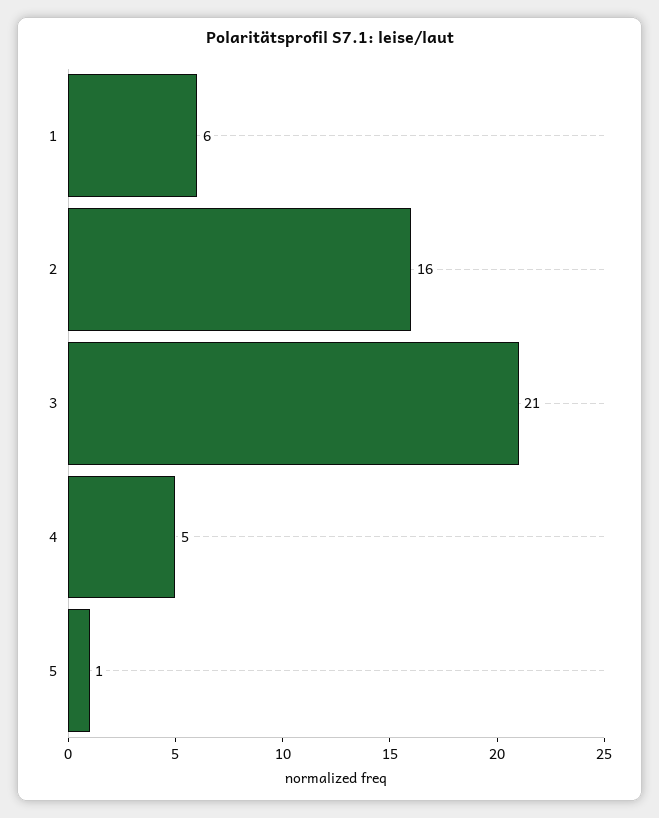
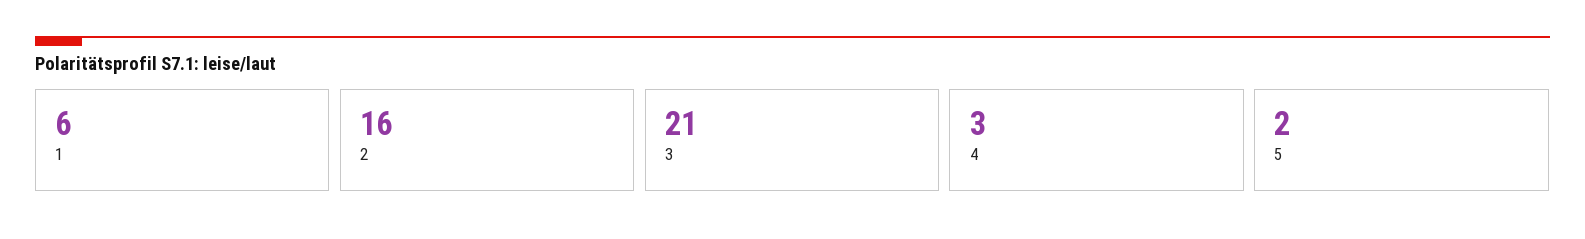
  {
    "1": 6,
    "2": 16,
    "3": 21,
-   "4": 5,
+   "4": 3,
-   "5": 1
+   "5": 2
  }

